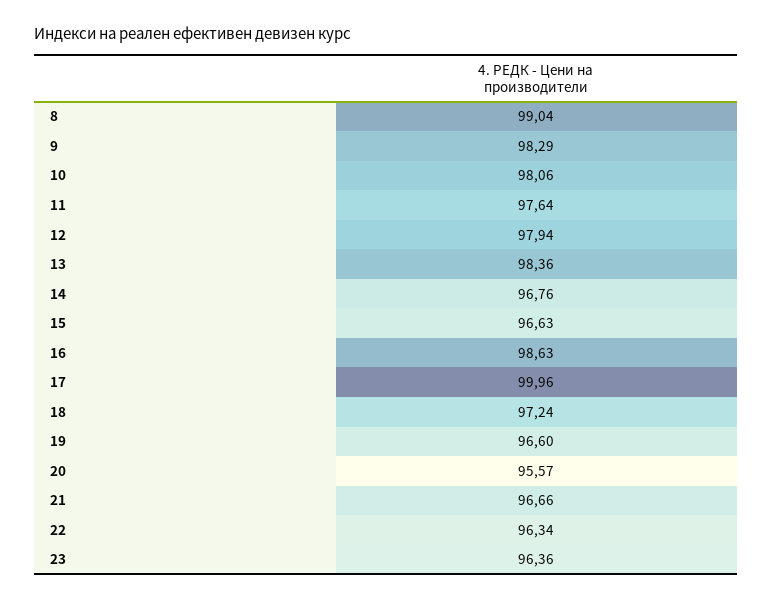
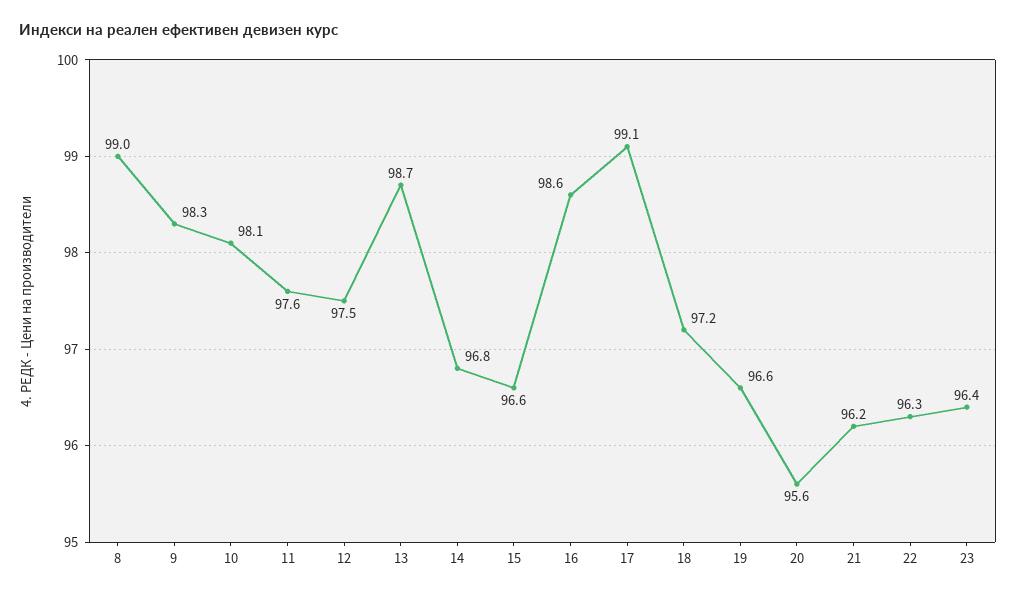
  {
    "8": 99.04,
    "9": 98.29,
    "10": 98.06,
    "11": 97.64,
-   "12": 97.94,
+   "12": 97.5,
-   "13": 98.36,
+   "13": 98.7,
    "14": 96.76,
    "15": 96.63,
    "16": 98.63,
-   "17": 99.96,
+   "17": 99.1,
    "18": 97.24,
    "19": 96.6,
    "20": 95.57,
-   "21": 96.66,
+   "21": 96.2,
    "22": 96.34,
    "23": 96.36
  }

